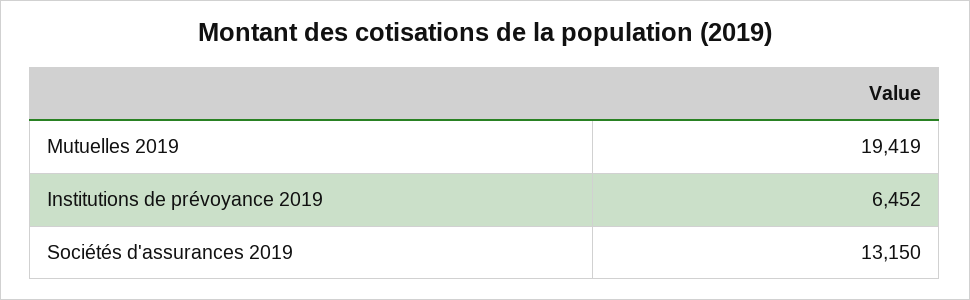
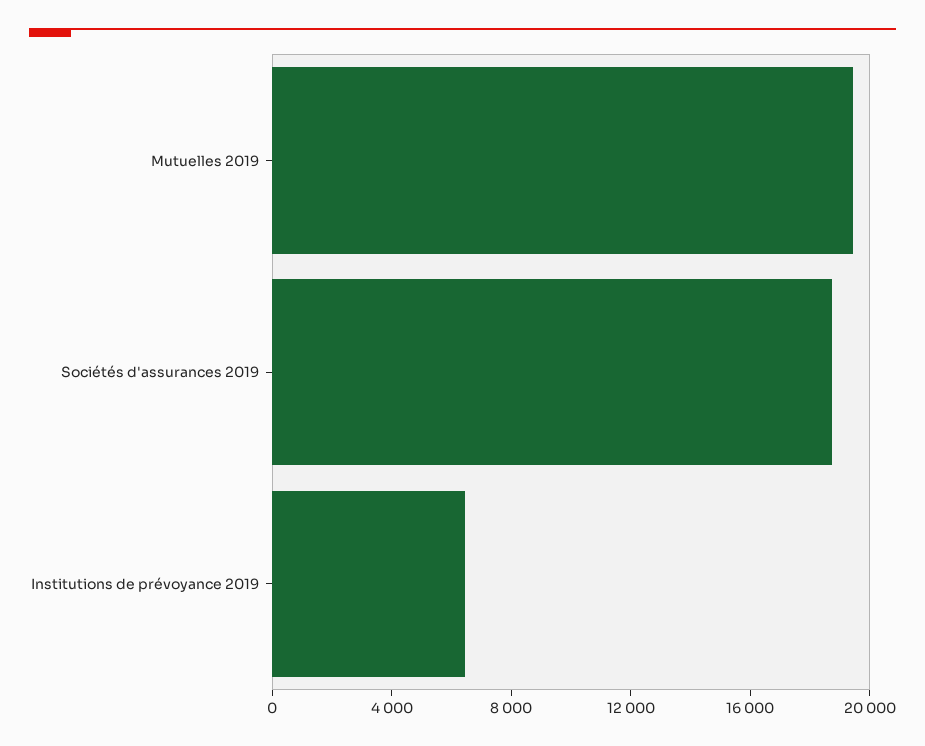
  {
    "Mutuelles 2019": 19419,
    "Institutions de prévoyance 2019": 6452,
-   "Sociétés d'assurances 2019": 13150
+   "Sociétés d'assurances 2019": 19000
  }

